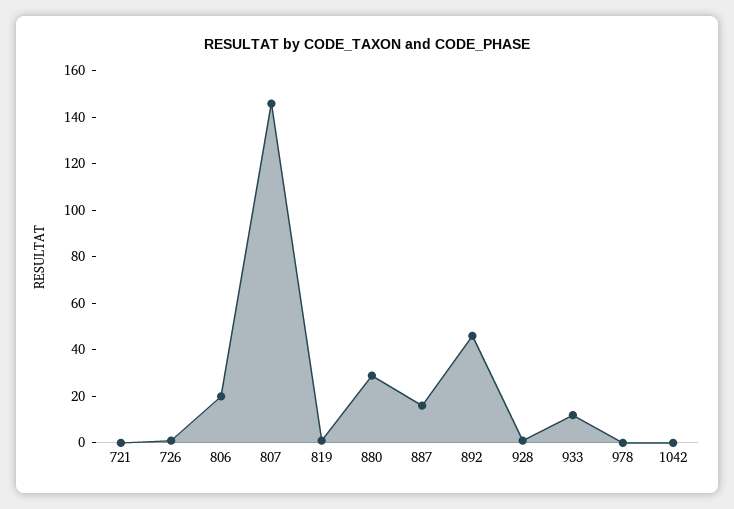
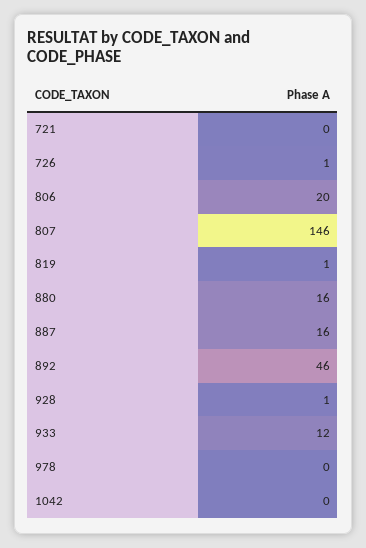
  {
    "721": 0,
    "726": 1,
    "806": 20,
    "807": 146,
    "819": 1,
-   "880": 30,
+   "880": 16,
    "887": 16,
    "892": 46,
    "928": 1,
    "933": 12,
    "978": 0,
    "1042": 0
  }

